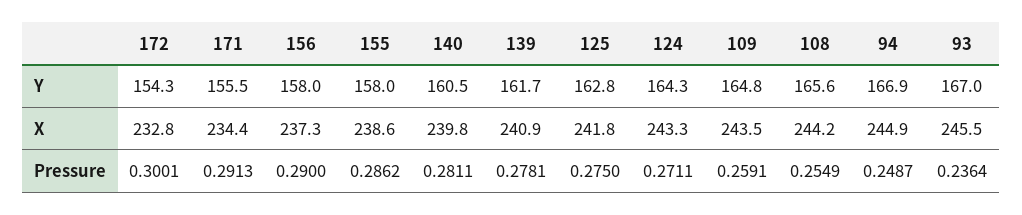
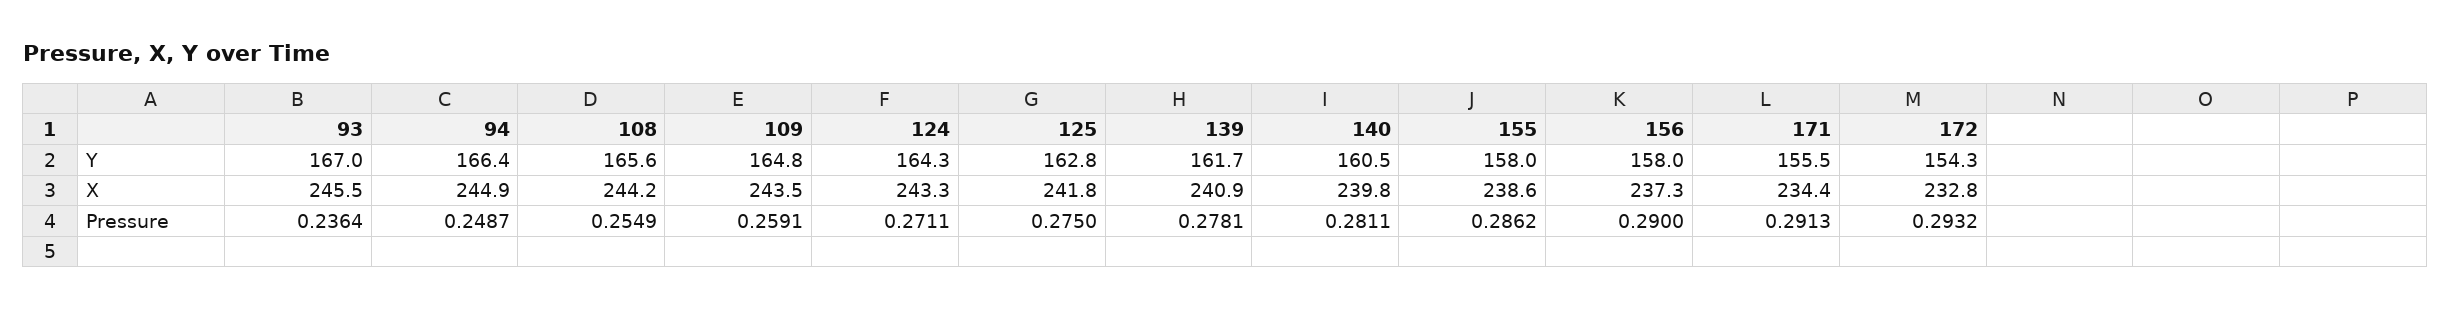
  {
    "172": {
      "Y": 154.3,
      "X": 232.8,
-     "Pressure": 0.3001
+     "Pressure": 0.2932
    },
    "171": {
      "Y": 155.5,
      "X": 234.4,
      "Pressure": 0.2913
    },
    "156": {
      "Y": 158,
      "X": 237.3,
      "Pressure": 0.29
    },
    "155": {
      "Y": 158,
      "X": 238.6,
      "Pressure": 0.2862
    },
    "140": {
      "Y": 160.5,
      "X": 239.8,
      "Pressure": 0.2811
    },
    "139": {
      "Y": 161.7,
      "X": 240.9,
      "Pressure": 0.2781
    },
    "125": {
      "Y": 162.8,
      "X": 241.8,
      "Pressure": 0.275
    },
    "124": {
      "Y": 164.3,
      "X": 243.3,
      "Pressure": 0.2711
    },
    "109": {
      "Y": 164.8,
      "X": 243.5,
      "Pressure": 0.2591
    },
    "108": {
      "Y": 165.6,
      "X": 244.2,
      "Pressure": 0.2549
    },
    "94": {
-     "Y": 166.9,
+     "Y": 166.4,
      "X": 244.9,
      "Pressure": 0.2487
    },
    "93": {
      "Y": 167,
      "X": 245.5,
      "Pressure": 0.2364
    }
  }

